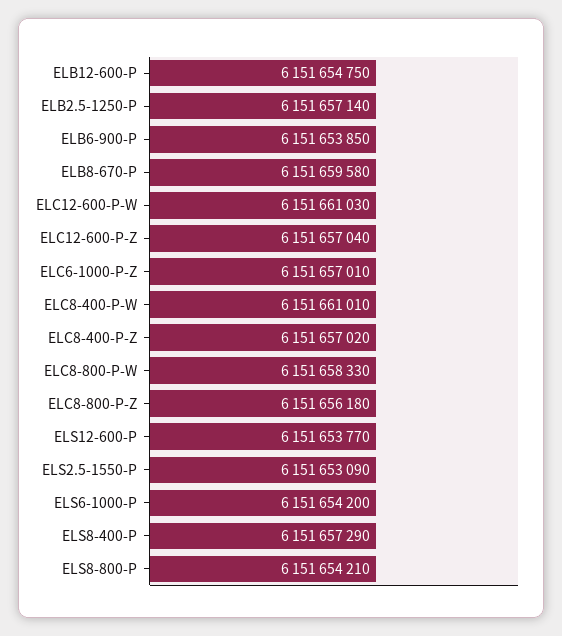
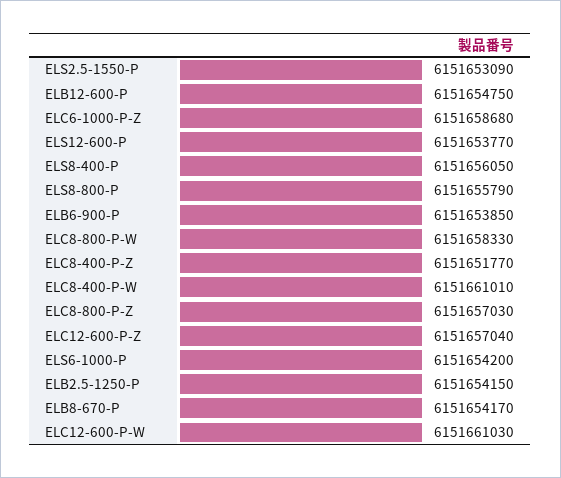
  {
    "ELB12-600-P": 6151654750,
-   "ELB2.5-1250-P": 6151657140,
+   "ELB2.5-1250-P": 6151654150,
    "ELB6-900-P": 6151653850,
-   "ELB8-670-P": 6151659580,
+   "ELB8-670-P": 6151654170,
    "ELC12-600-P-W": 6151661030,
    "ELC12-600-P-Z": 6151657040,
-   "ELC6-1000-P-Z": 6151657010,
+   "ELC6-1000-P-Z": 6151658680,
    "ELC8-400-P-W": 6151661010,
-   "ELC8-400-P-Z": 6151657020,
+   "ELC8-400-P-Z": 6151651770,
    "ELC8-800-P-W": 6151658330,
-   "ELC8-800-P-Z": 6151656180,
+   "ELC8-800-P-Z": 6151657030,
    "ELS12-600-P": 6151653770,
    "ELS2.5-1550-P": 6151653090,
    "ELS6-1000-P": 6151654200,
-   "ELS8-400-P": 6151657290,
+   "ELS8-400-P": 6151656050,
-   "ELS8-800-P": 6151654210
+   "ELS8-800-P": 6151655790
  }

